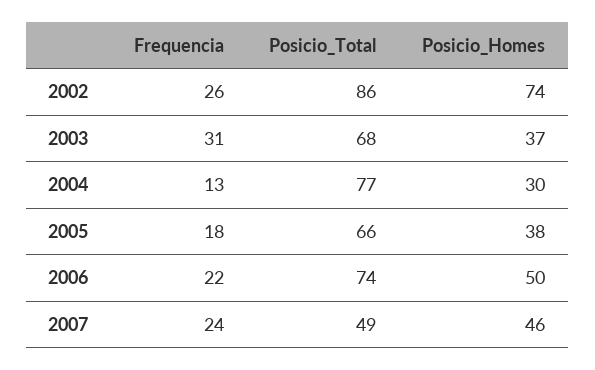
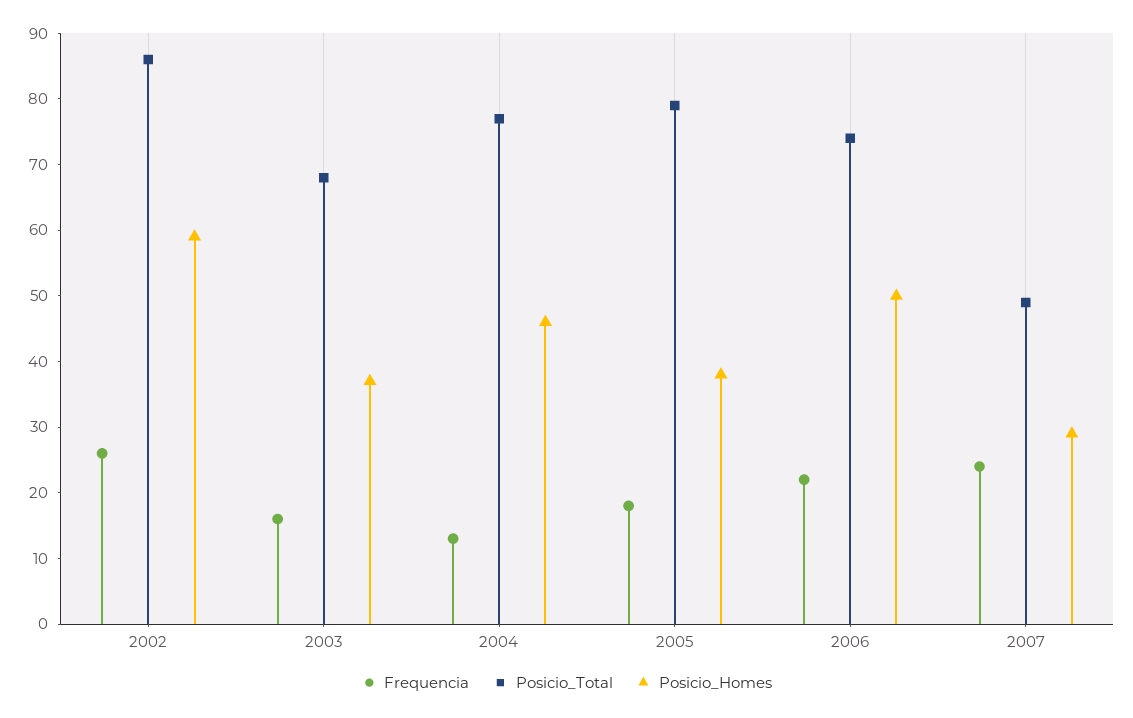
  {
    "Frequencia": {
      "2002": 26,
-     "2003": 31,
+     "2003": 15,
      "2004": 13,
      "2005": 18,
      "2006": 22,
      "2007": 24
    },
    "Posicio_Total": {
      "2002": 86,
      "2003": 68,
      "2004": 77,
-     "2005": 66,
+     "2005": 80,
      "2006": 74,
      "2007": 49
    },
    "Posicio_Homes": {
-     "2002": 74,
+     "2002": 60,
      "2003": 37,
-     "2004": 30,
+     "2004": 45,
      "2005": 38,
      "2006": 50,
-     "2007": 46
+     "2007": 30
    }
  }

